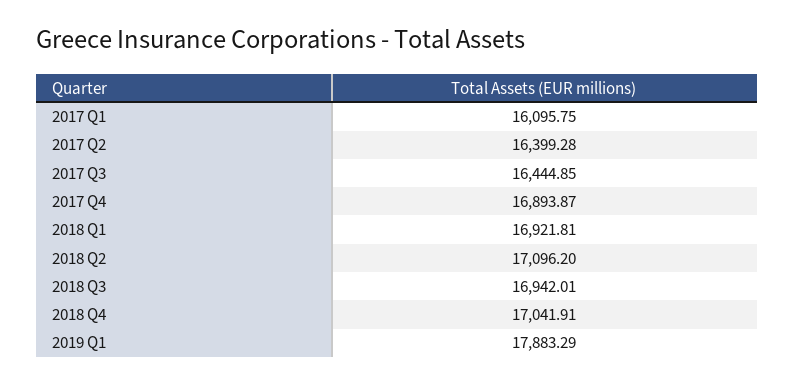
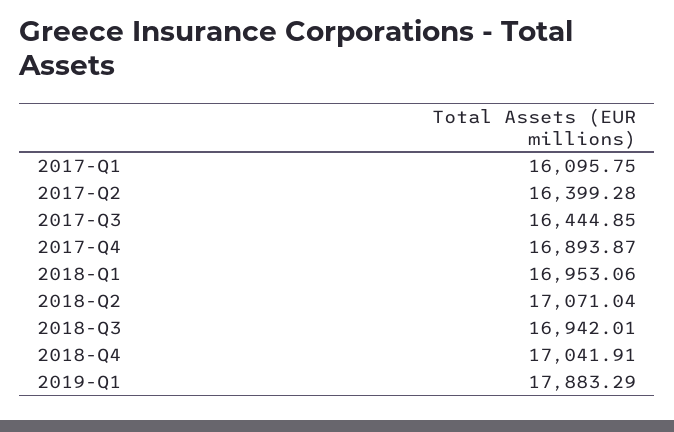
  {
    "2017 Q1": 16095.75,
    "2017 Q2": 16399.28,
    "2017 Q3": 16444.85,
    "2017 Q4": 16893.87,
-   "2018 Q1": 16921.81,
+   "2018 Q1": 16953.06,
-   "2018 Q2": 17096.2,
+   "2018 Q2": 17071.04,
    "2018 Q3": 16942.01,
    "2018 Q4": 17041.91,
    "2019 Q1": 17883.29
  }

